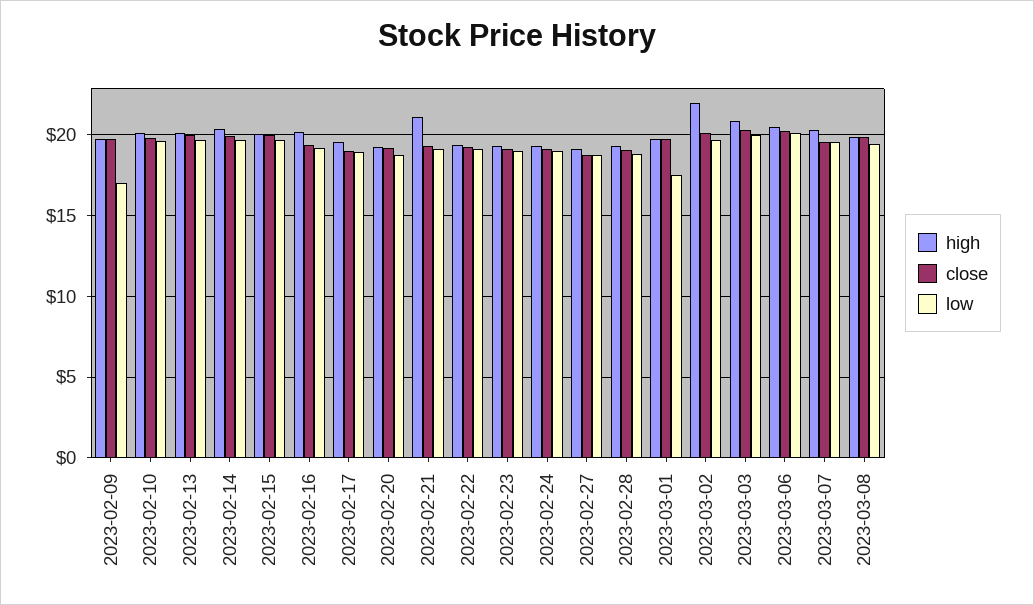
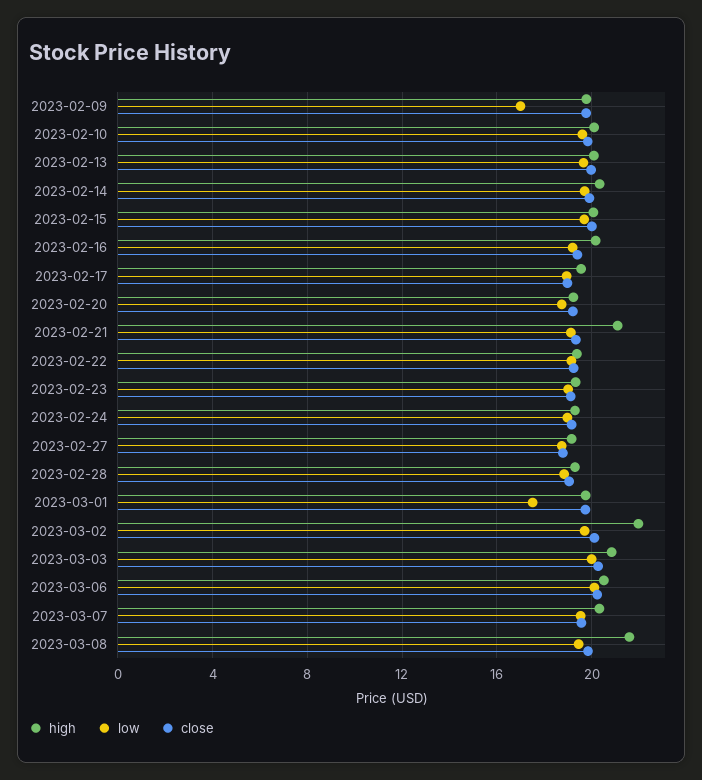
  {
    "high": {
      "2023-02-09": 20,
      "2023-02-10": 20,
      "2023-02-13": 20,
      "2023-02-14": 20.5,
      "2023-02-15": 20,
      "2023-02-16": 20,
      "2023-02-17": 19.5,
      "2023-02-20": 19,
      "2023-02-21": 21,
      "2023-02-22": 19.5,
      "2023-02-23": 19.5,
      "2023-02-24": 19.5,
      "2023-02-27": 19,
      "2023-02-28": 19.5,
      "2023-03-01": 20,
      "2023-03-02": 22,
      "2023-03-03": 21,
      "2023-03-06": 20.5,
      "2023-03-07": 20.5,
-     "2023-03-08": 20
+     "2023-03-08": 21.5
    },
    "close": {
      "2023-02-09": 20,
      "2023-02-10": 20,
      "2023-02-13": 20,
      "2023-02-14": 20,
      "2023-02-15": 20,
      "2023-02-16": 19.5,
      "2023-02-17": 19,
      "2023-02-20": 19,
      "2023-02-21": 19.5,
      "2023-02-22": 19,
      "2023-02-23": 19,
      "2023-02-24": 19,
      "2023-02-27": 19,
      "2023-02-28": 19,
      "2023-03-01": 19.5,
      "2023-03-02": 20,
      "2023-03-03": 20.5,
      "2023-03-06": 20,
      "2023-03-07": 19.5,
      "2023-03-08": 20
    },
    "low": {
      "2023-02-09": 17,
      "2023-02-10": 19.5,
      "2023-02-13": 19.5,
      "2023-02-14": 19.5,
      "2023-02-15": 19.5,
      "2023-02-16": 19,
      "2023-02-17": 19,
      "2023-02-20": 18.5,
      "2023-02-21": 19,
      "2023-02-22": 19,
      "2023-02-23": 19,
      "2023-02-24": 19,
      "2023-02-27": 18.5,
      "2023-02-28": 19,
      "2023-03-01": 17.5,
      "2023-03-02": 19.5,
      "2023-03-03": 20,
      "2023-03-06": 20,
      "2023-03-07": 19.5,
      "2023-03-08": 19.5
    }
  }

